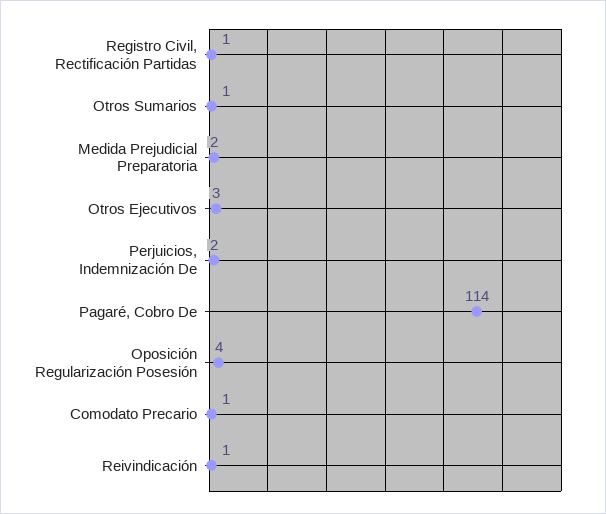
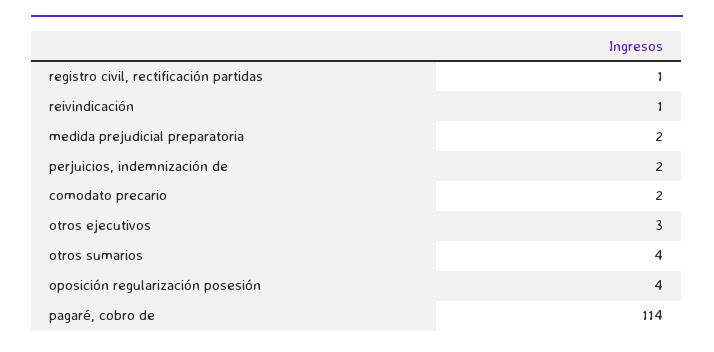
  {
    "Registro Civil, Rectificación Partidas": 1,
-   "Otros Sumarios": 1,
+   "Otros Sumarios": 4,
    "Medida Prejudicial Preparatoria": 2,
    "Otros Ejecutivos": 3,
    "Perjuicios, Indemnización De": 2,
    "Pagaré, Cobro De": 114,
    "Oposición Regularización Posesión": 4,
-   "Comodato Precario": 1,
+   "Comodato Precario": 2,
    "Reivindicación": 1
  }

